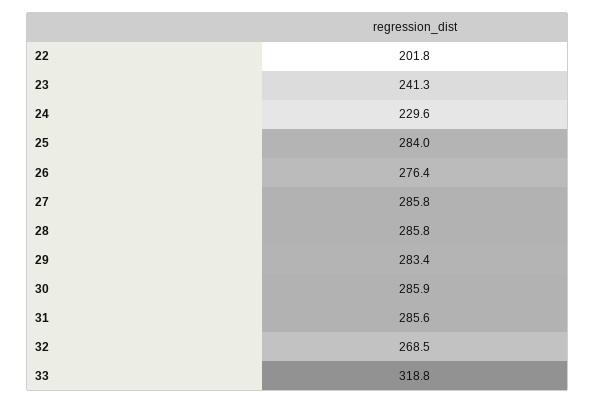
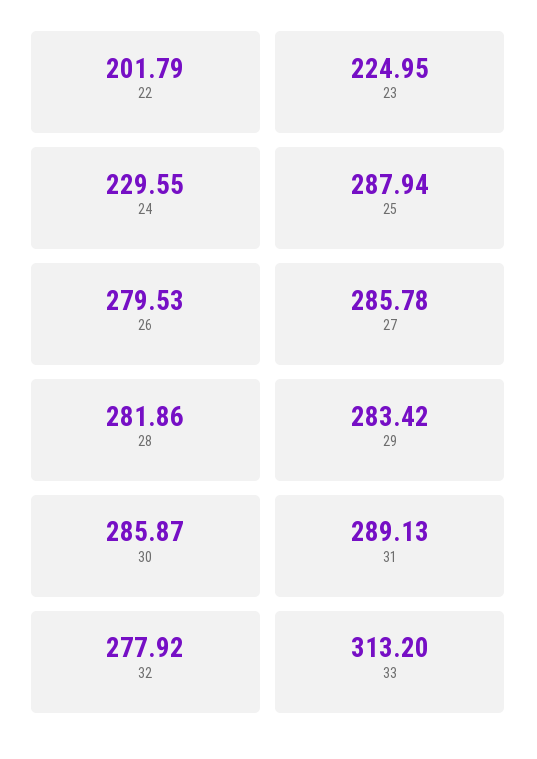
  {
    "22": 201.79,
-   "23": 241.3,
+   "23": 224.95,
    "24": 229.55,
-   "25": 284,
+   "25": 287.94,
-   "26": 276.4,
+   "26": 279.53,
    "27": 285.78,
-   "28": 285.8,
+   "28": 281.86,
    "29": 283.42,
    "30": 285.87,
-   "31": 285.6,
+   "31": 289.13,
-   "32": 268.5,
+   "32": 277.92,
-   "33": 318.8
+   "33": 313.2
  }

